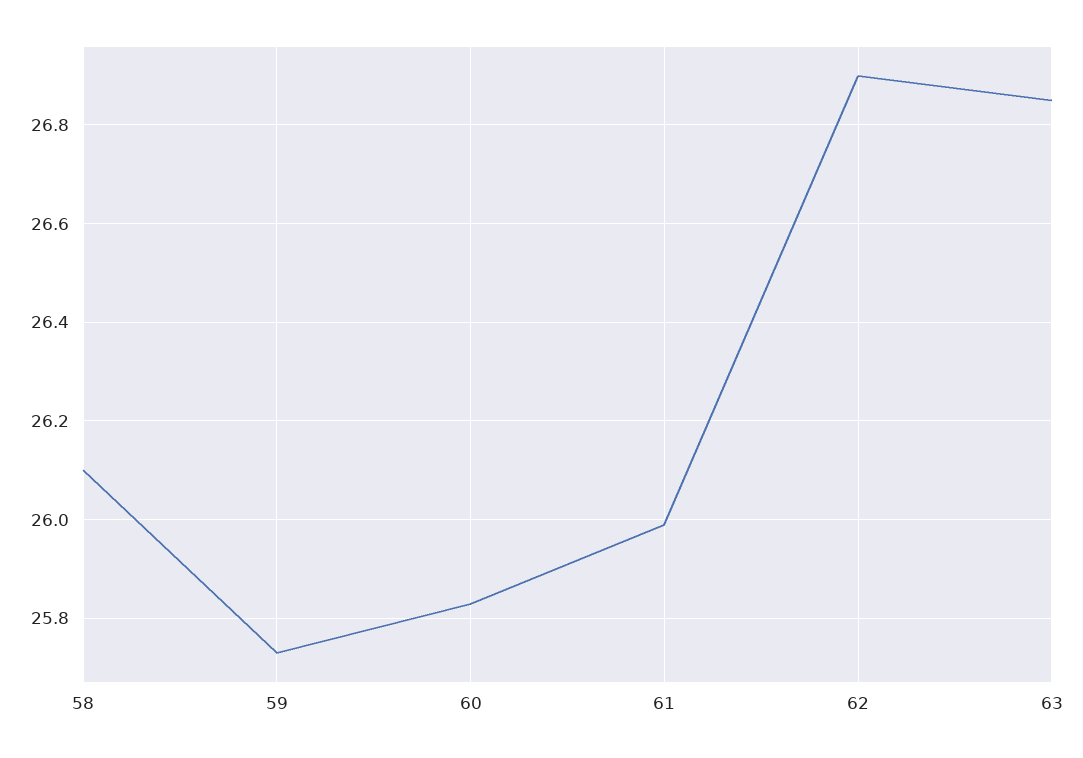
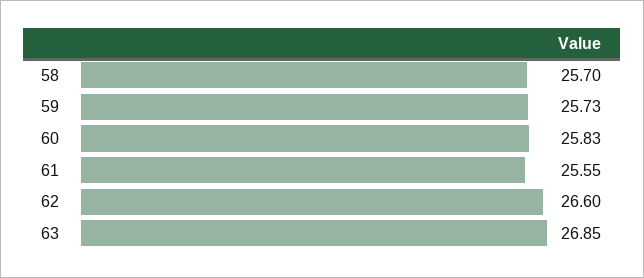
  {
-   "58": 26.1,
+   "58": 25.7,
    "59": 25.73,
    "60": 25.83,
-   "61": 26,
+   "61": 25.55,
-   "62": 26.9,
+   "62": 26.6,
    "63": 26.85
  }

